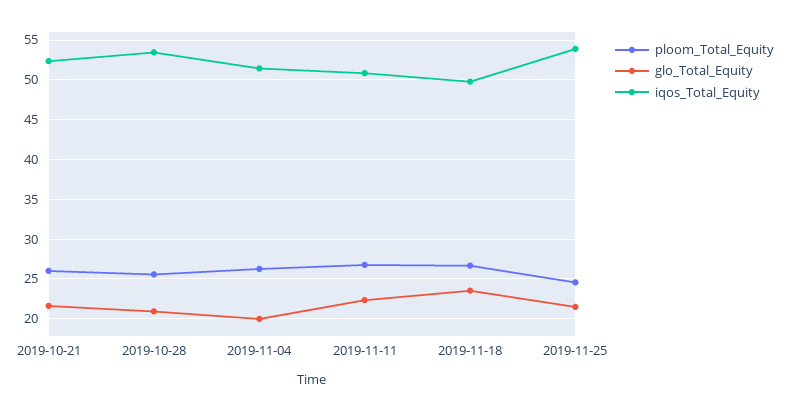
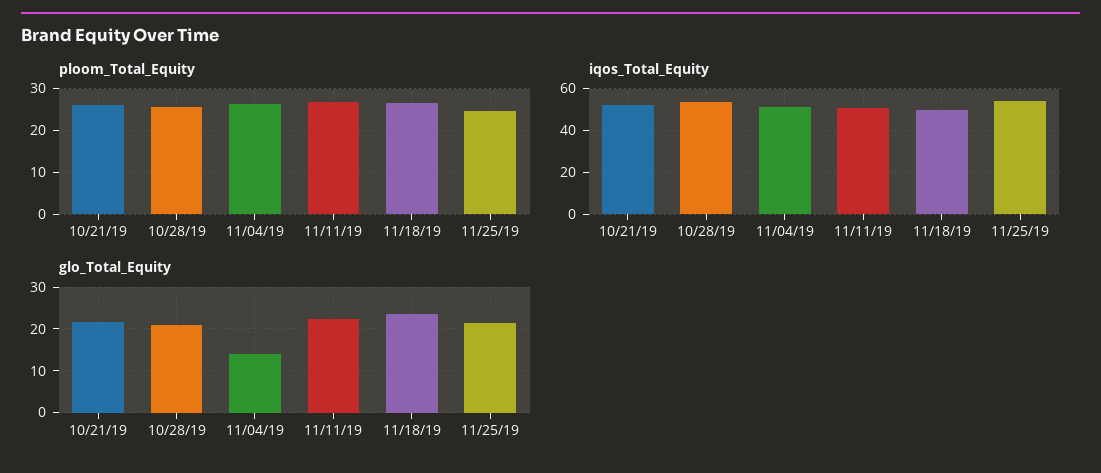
  {
    "ploom_Total_Equity": {
      "2019-10-21": 26,
      "2019-10-28": 26,
      "2019-11-04": 26,
      "2019-11-11": 27,
      "2019-11-18": 27,
      "2019-11-25": 25
    },
    "glo_Total_Equity": {
      "2019-10-21": 22,
      "2019-10-28": 21,
-     "2019-11-04": 20,
+     "2019-11-04": 14,
      "2019-11-11": 22,
      "2019-11-18": 24,
      "2019-11-25": 22
    },
    "iqos_Total_Equity": {
      "2019-10-21": 52,
      "2019-10-28": 53,
      "2019-11-04": 51,
      "2019-11-11": 51,
      "2019-11-18": 50,
      "2019-11-25": 54
    }
  }

